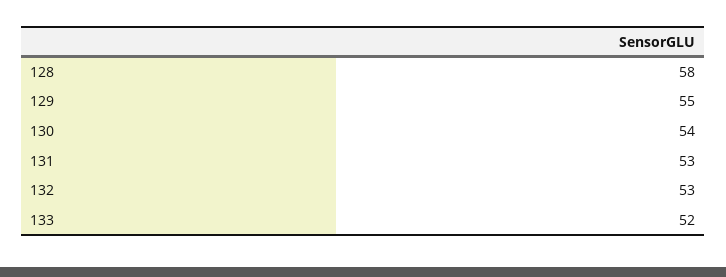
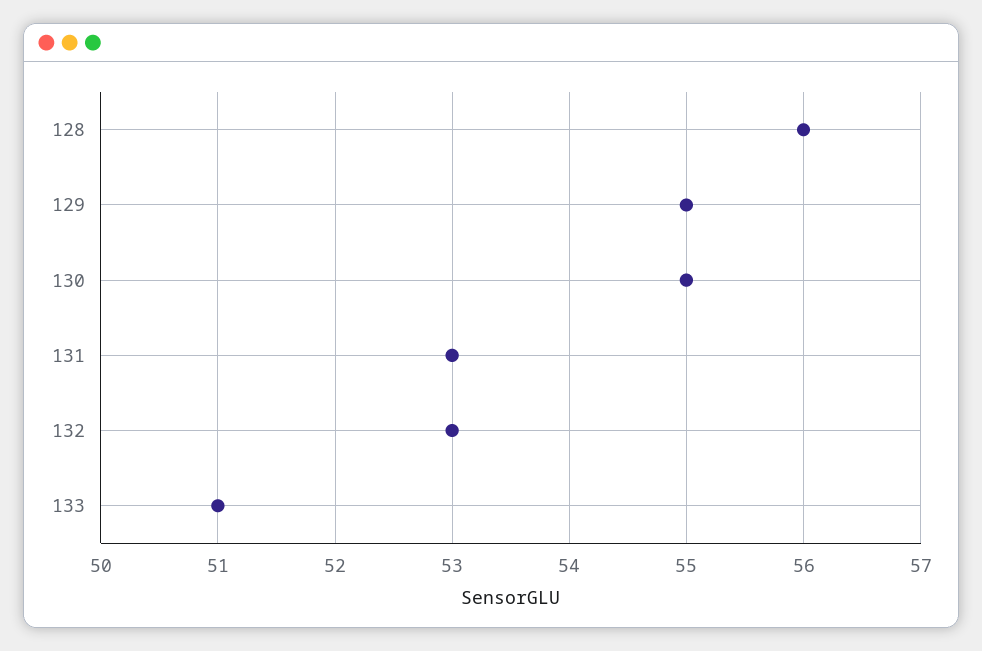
  {
-   "128": 58,
+   "128": 56,
    "129": 55,
-   "130": 54,
+   "130": 55,
    "131": 53,
    "132": 53,
-   "133": 52
+   "133": 51
  }

